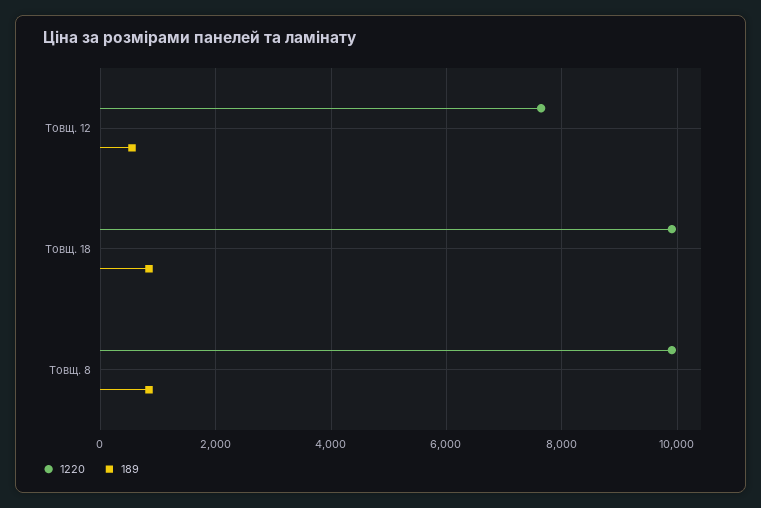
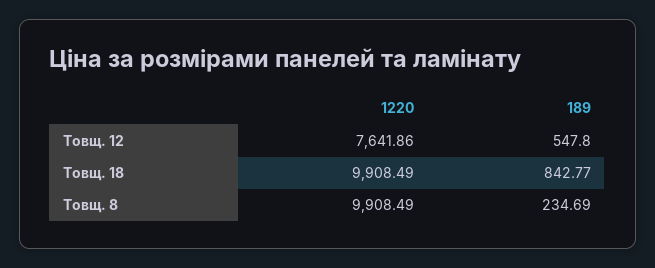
  {
    "1220": {
      "Товщ. 12": 7641.86,
      "Товщ. 18": 9908.49,
      "Товщ. 8": 9908.49
    },
    "189": {
      "Товщ. 12": 547.8,
      "Товщ. 18": 842.77,
-     "Товщ. 8": 800
+     "Товщ. 8": 234.69
    }
  }

